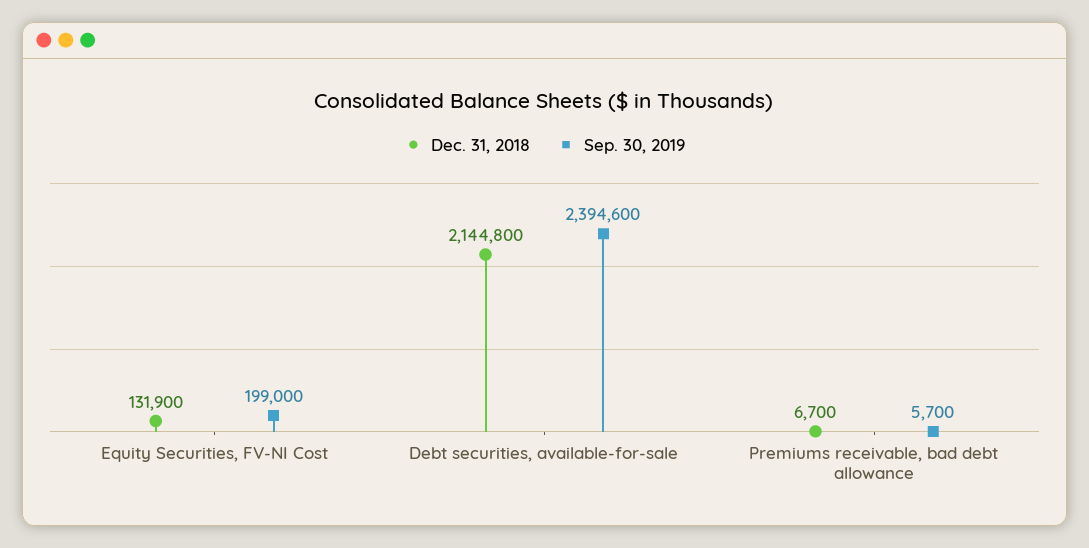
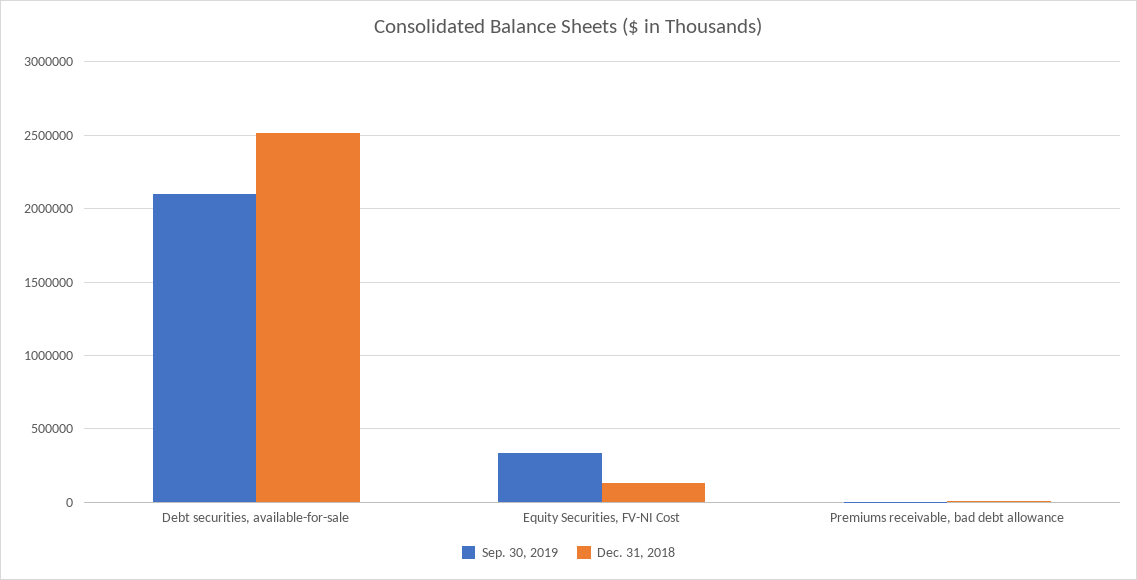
  {
    "Dec. 31, 2018": {
      "Equity Securities, FV-NI Cost": 131900,
-     "Debt securities, available-for-sale": 2144800,
+     "Debt securities, available-for-sale": 2500000,
      "Premiums receivable, bad debt allowance": 6700
    },
    "Sep. 30, 2019": {
-     "Equity Securities, FV-NI Cost": 199000,
+     "Equity Securities, FV-NI Cost": 350000,
-     "Debt securities, available-for-sale": 2394600,
+     "Debt securities, available-for-sale": 2100000,
      "Premiums receivable, bad debt allowance": 5700
    }
  }

